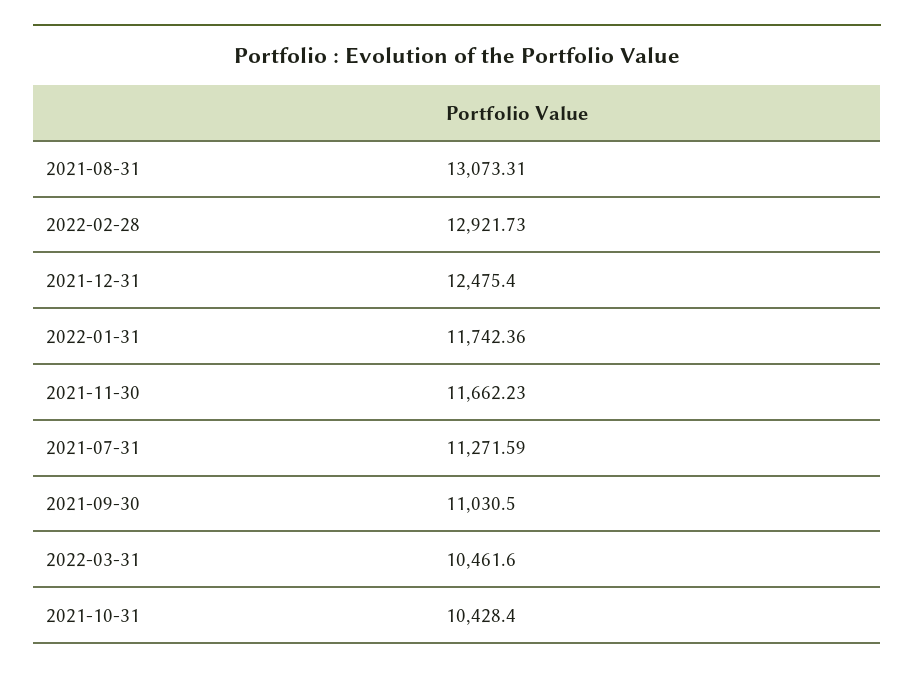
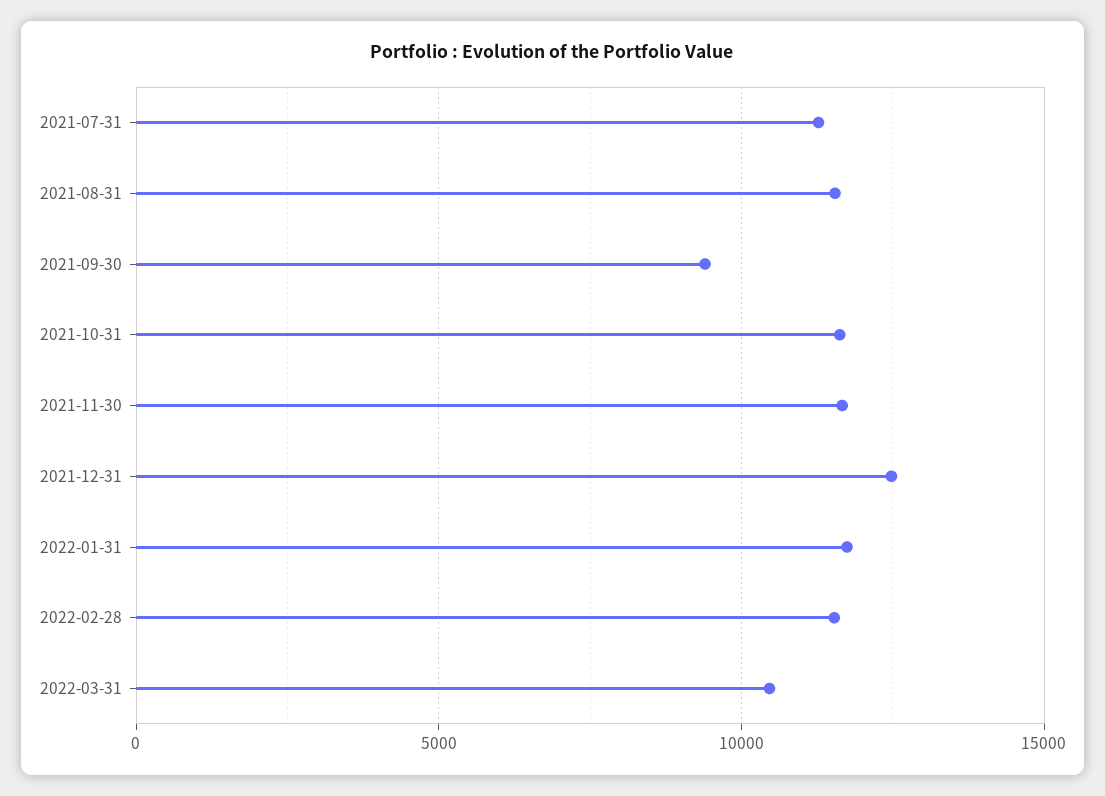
  {
-   "2021-08-31": 13073.31,
+   "2021-08-31": 11500,
-   "2022-02-28": 12921.73,
+   "2022-02-28": 11500,
    "2021-12-31": 12475.4,
    "2022-01-31": 11742.36,
    "2021-11-30": 11662.23,
    "2021-07-31": 11271.59,
-   "2021-09-30": 11030.5,
+   "2021-09-30": 9500,
    "2022-03-31": 10461.6,
-   "2021-10-31": 10428.4
+   "2021-10-31": 11500
  }

